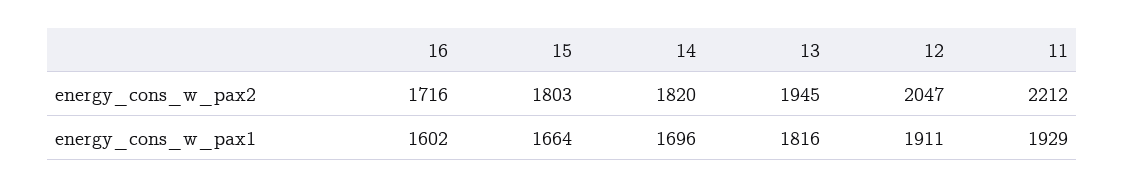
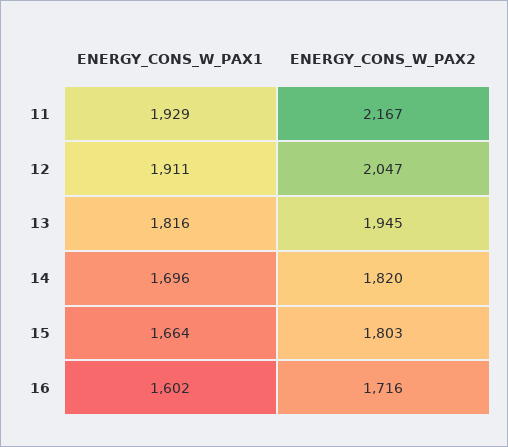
  {
    "16": {
      "energy_cons_w_pax2": 1716,
      "energy_cons_w_pax1": 1602
    },
    "15": {
      "energy_cons_w_pax2": 1803,
      "energy_cons_w_pax1": 1664
    },
    "14": {
      "energy_cons_w_pax2": 1820,
      "energy_cons_w_pax1": 1696
    },
    "13": {
      "energy_cons_w_pax2": 1945,
      "energy_cons_w_pax1": 1816
    },
    "12": {
      "energy_cons_w_pax2": 2047,
      "energy_cons_w_pax1": 1911
    },
    "11": {
-     "energy_cons_w_pax2": 2212,
+     "energy_cons_w_pax2": 2167,
      "energy_cons_w_pax1": 1929
    }
  }

